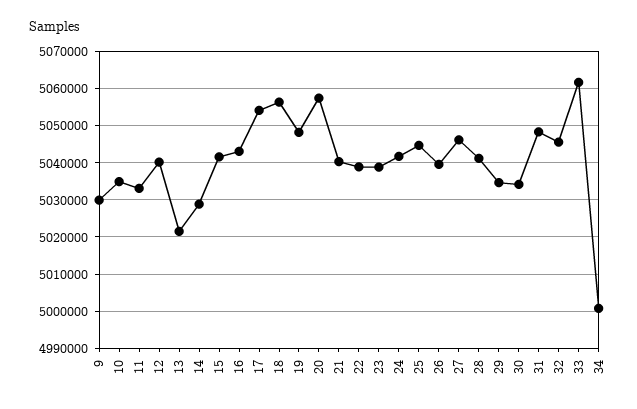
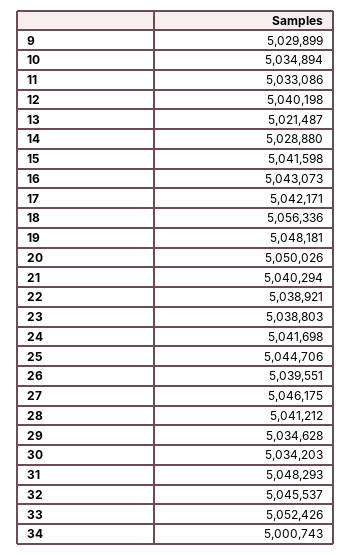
  {
    "9": 5029899,
    "10": 5034894,
    "11": 5033086,
    "12": 5040198,
    "13": 5021487,
    "14": 5028880,
    "15": 5041598,
    "16": 5043073,
-   "17": 5054000,
+   "17": 5042171,
    "18": 5056336,
    "19": 5048181,
-   "20": 5058000,
+   "20": 5050026,
    "21": 5040294,
    "22": 5038921,
    "23": 5038803,
    "24": 5041698,
    "25": 5044706,
    "26": 5039551,
    "27": 5046175,
    "28": 5041212,
    "29": 5034628,
    "30": 5034203,
    "31": 5048293,
    "32": 5045537,
-   "33": 5062000,
+   "33": 5052426,
    "34": 5000743
  }

